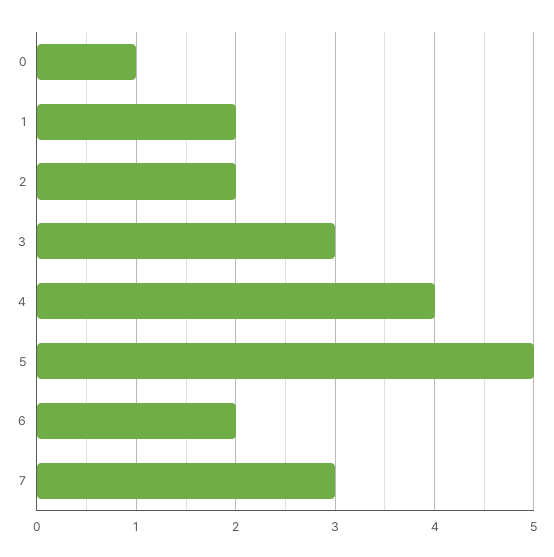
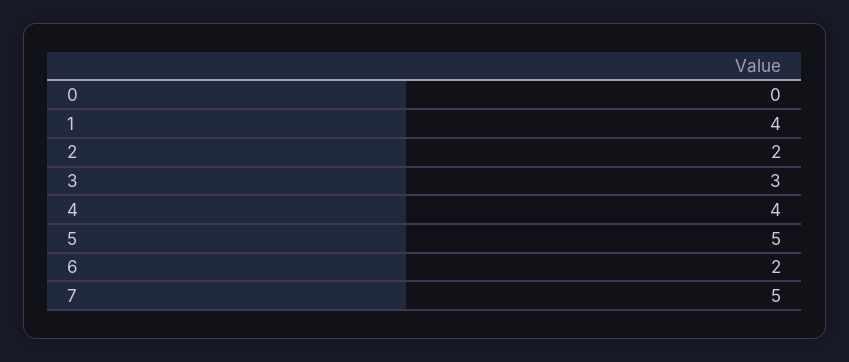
  {
-   "0": 1,
+   "0": 0,
-   "1": 2,
+   "1": 4,
    "2": 2,
    "3": 3,
    "4": 4,
    "5": 5,
    "6": 2,
-   "7": 3
+   "7": 5
  }

